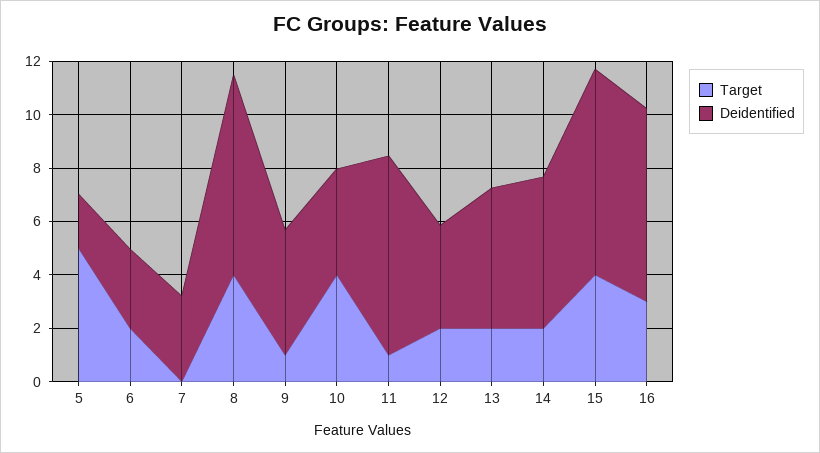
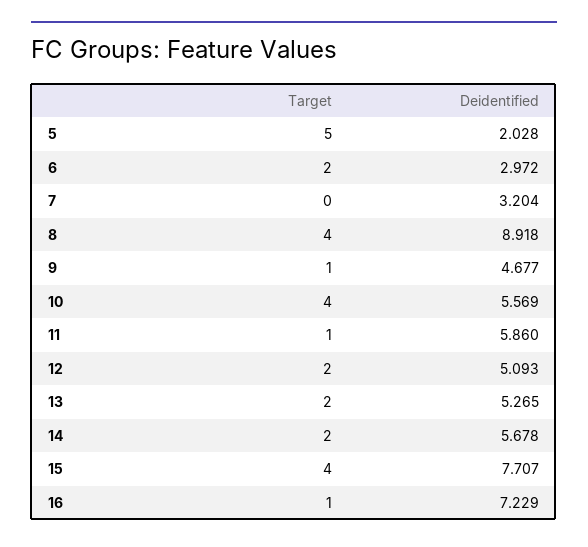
  {
    "Target": {
      "5": 5,
      "6": 2,
      "7": 0,
      "8": 4,
      "9": 1,
      "10": 4,
      "11": 1,
      "12": 2,
      "13": 2,
      "14": 2,
      "15": 4,
-     "16": 3
+     "16": 1
    },
    "Deidentified": {
      "5": 2.028,
      "6": 2.972,
      "7": 3.204,
-     "8": 7.5,
+     "8": 8.918,
      "9": 4.677,
-     "10": 4,
+     "10": 5.569,
-     "11": 7.5,
+     "11": 5.86,
-     "12": 4,
+     "12": 5.093,
      "13": 5.265,
      "14": 5.678,
      "15": 7.707,
      "16": 7.229
    }
  }

